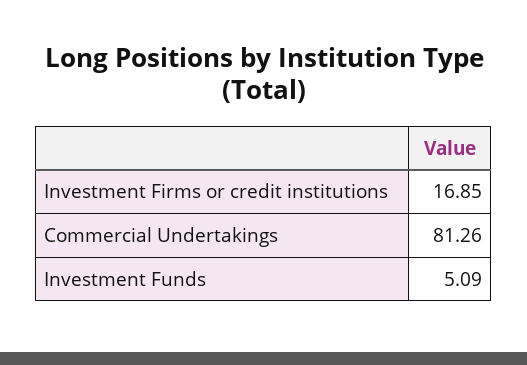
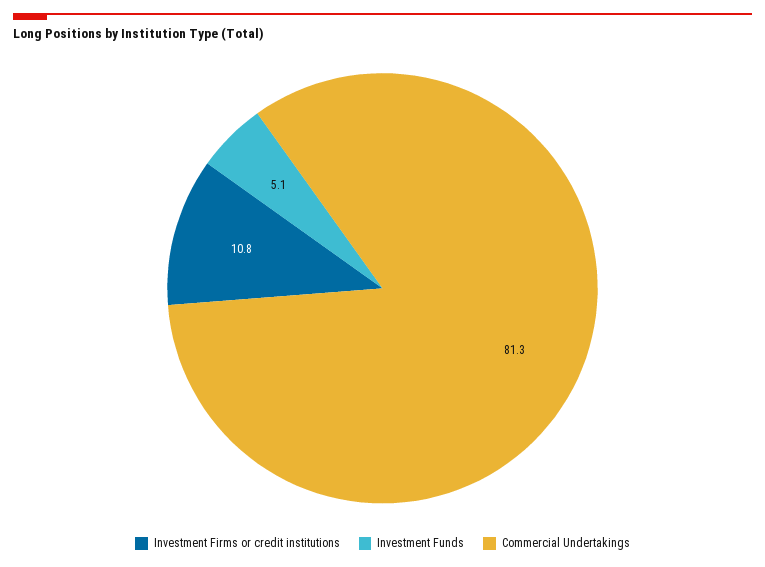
  {
-   "Investment Firms or credit institutions": 16.85,
+   "Investment Firms or credit institutions": 10.8,
    "Commercial Undertakings": 81.26,
    "Investment Funds": 5.09
  }

